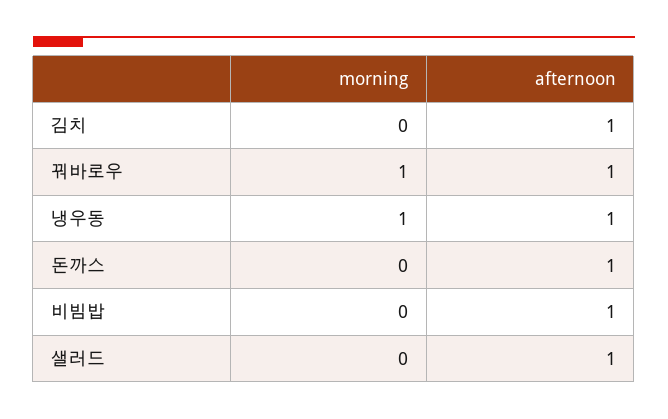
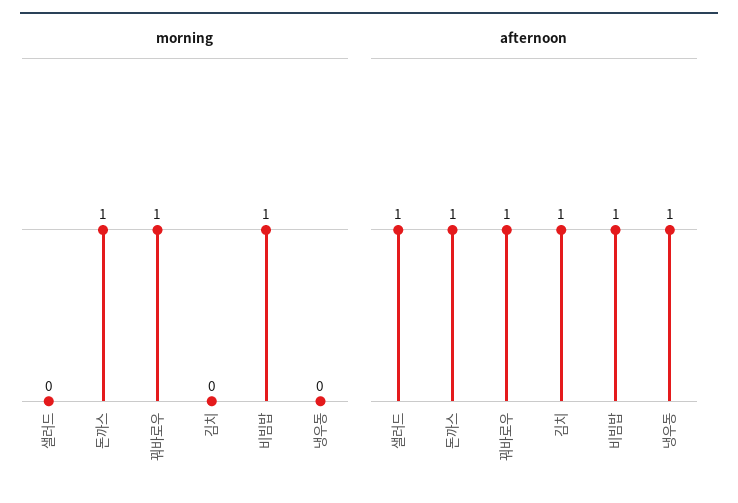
  {
    "morning": {
      "김치": 0,
      "꿔바로우": 1,
-     "냉우동": 1,
+     "냉우동": 0,
-     "돈까스": 0,
+     "돈까스": 1,
-     "비빔밥": 0,
+     "비빔밥": 1,
      "샐러드": 0
    },
    "afternoon": {
      "김치": 1,
      "꿔바로우": 1,
      "냉우동": 1,
      "돈까스": 1,
      "비빔밥": 1,
      "샐러드": 1
    }
  }

